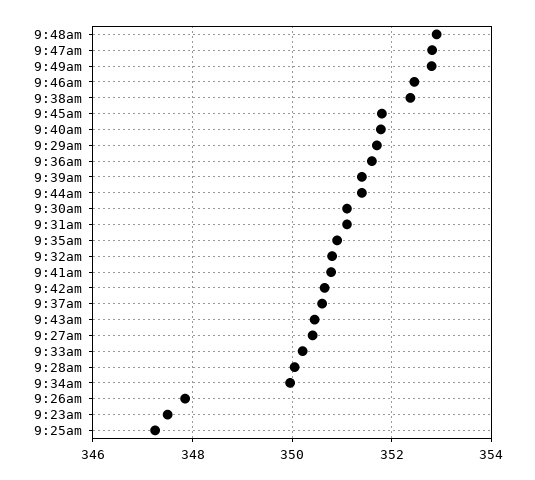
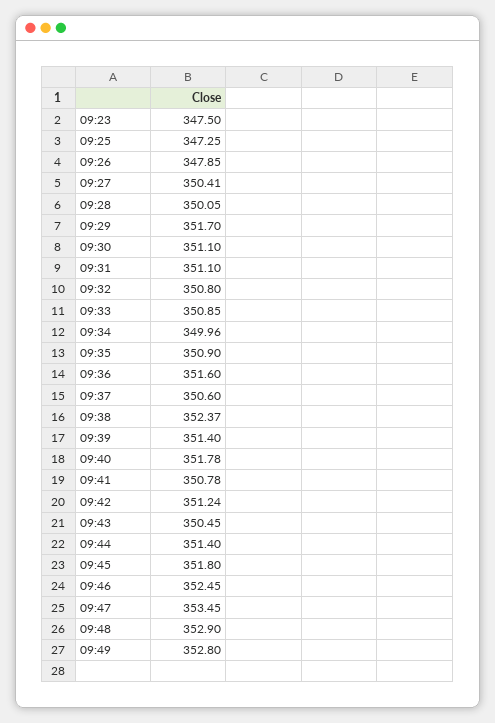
  {
    "9:48am": 352.9,
-   "9:47am": 352.8,
+   "9:47am": 353.45,
    "9:49am": 352.8,
    "9:46am": 352.45,
    "9:38am": 352.37,
    "9:45am": 351.8,
    "9:40am": 351.78,
    "9:29am": 351.7,
    "9:36am": 351.6,
    "9:39am": 351.4,
    "9:44am": 351.4,
    "9:30am": 351.1,
    "9:31am": 351.1,
    "9:35am": 350.9,
    "9:32am": 350.8,
    "9:41am": 350.78,
-   "9:42am": 350.6,
+   "9:42am": 351.24,
    "9:37am": 350.6,
    "9:43am": 350.45,
    "9:27am": 350.41,
-   "9:33am": 350.2,
+   "9:33am": 350.85,
    "9:28am": 350.05,
    "9:34am": 349.96,
    "9:26am": 347.85,
    "9:23am": 347.5,
    "9:25am": 347.25
  }

